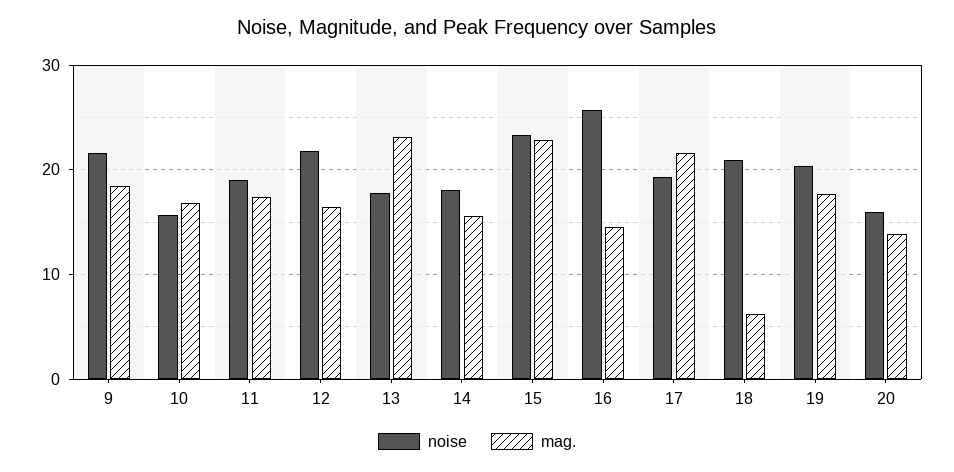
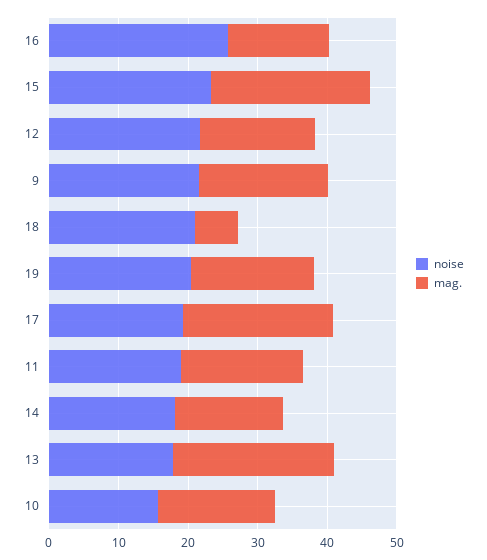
  {
    "noise": {
      "9": 22,
      "10": 16,
      "11": 19,
      "12": 22,
      "13": 18,
      "14": 18,
      "15": 23,
      "16": 26,
      "17": 19,
      "18": 21,
-     "19": 20,
+     "19": 20
-     "20": 16
    },
    "mag.": {
      "9": 18,
      "10": 17,
      "11": 17,
      "12": 17,
      "13": 23,
      "14": 16,
      "15": 23,
      "16": 15,
      "17": 22,
      "18": 6,
-     "19": 18,
+     "19": 18
-     "20": 14
    }
  }

